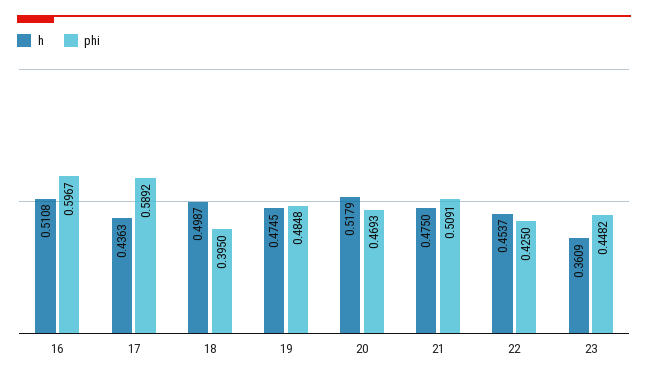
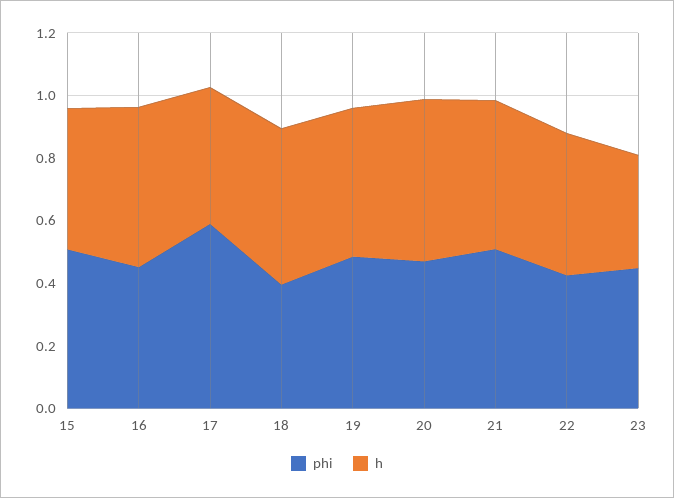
  {
    "h": {
      "16": 0.5108,
      "17": 0.4363,
      "18": 0.4987,
      "19": 0.4745,
      "20": 0.5179,
      "21": 0.475,
      "22": 0.4537,
-     "23": 0.3609
+     "23": 0.3609,
+     "15": 0.45
    },
    "phi": {
-     "16": 0.5967,
+     "16": 0.45,
      "17": 0.5892,
      "18": 0.395,
      "19": 0.4848,
      "20": 0.4693,
      "21": 0.5091,
      "22": 0.425,
-     "23": 0.4482
+     "23": 0.4482,
+     "15": 0.5
    }
  }

